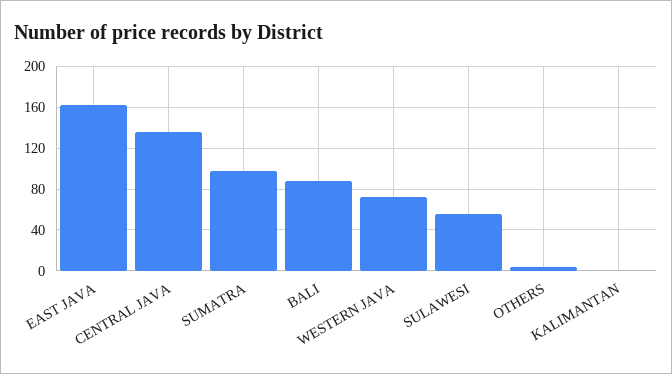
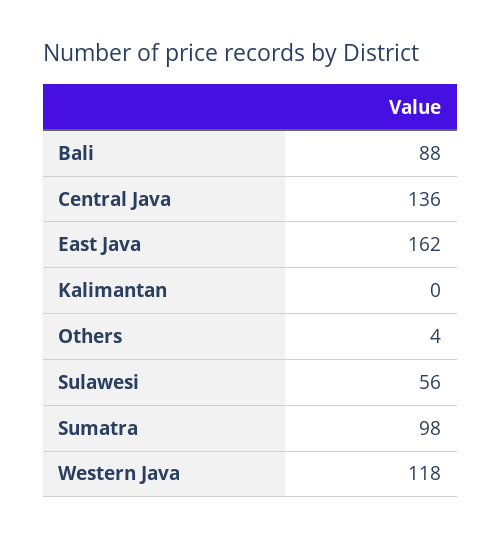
  {
    "EAST JAVA": 162,
    "CENTRAL JAVA": 136,
    "SUMATRA": 98,
    "BALI": 88,
-   "WESTERN JAVA": 70,
+   "WESTERN JAVA": 118,
    "SULAWESI": 56,
    "OTHERS": 4,
    "KALIMANTAN": 0
  }

